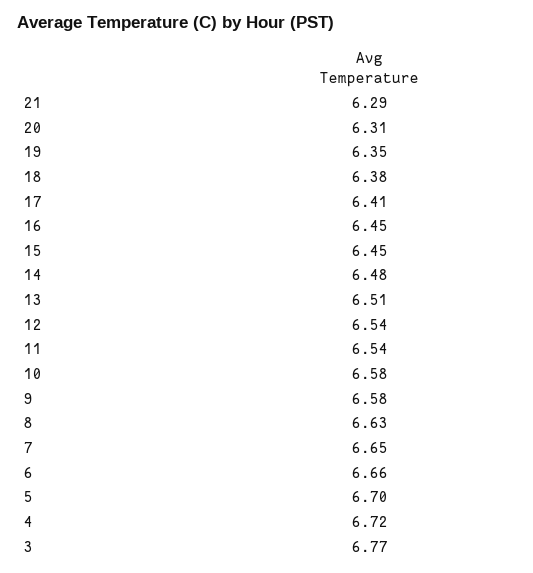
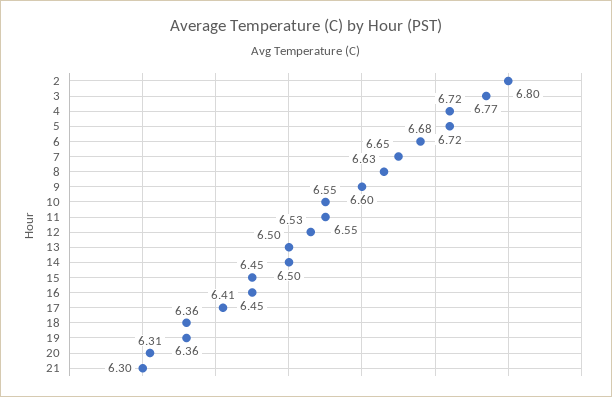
  {
-   "21": 6.29,
+   "21": 6.3,
    "20": 6.31,
-   "19": 6.35,
+   "19": 6.36,
-   "18": 6.38,
+   "18": 6.36,
    "17": 6.41,
    "16": 6.45,
    "15": 6.45,
-   "14": 6.48,
+   "14": 6.5,
-   "13": 6.51,
+   "13": 6.5,
-   "12": 6.54,
+   "12": 6.53,
-   "11": 6.54,
+   "11": 6.55,
-   "10": 6.58,
+   "10": 6.55,
-   "9": 6.58,
+   "9": 6.6,
    "8": 6.63,
    "7": 6.65,
-   "6": 6.66,
+   "6": 6.68,
-   "5": 6.7,
+   "5": 6.72,
    "4": 6.72,
-   "3": 6.77
+   "3": 6.77,
+   "2": 6.8
  }

